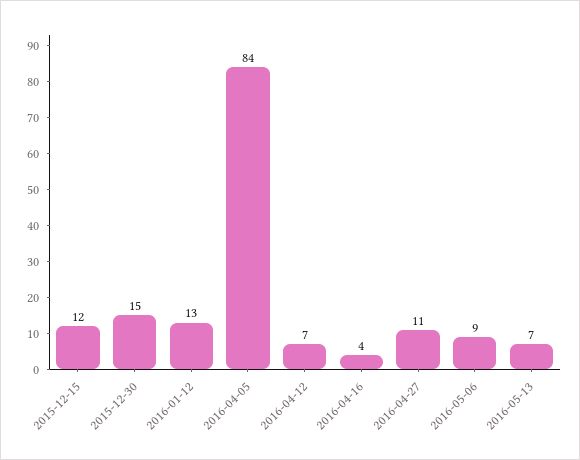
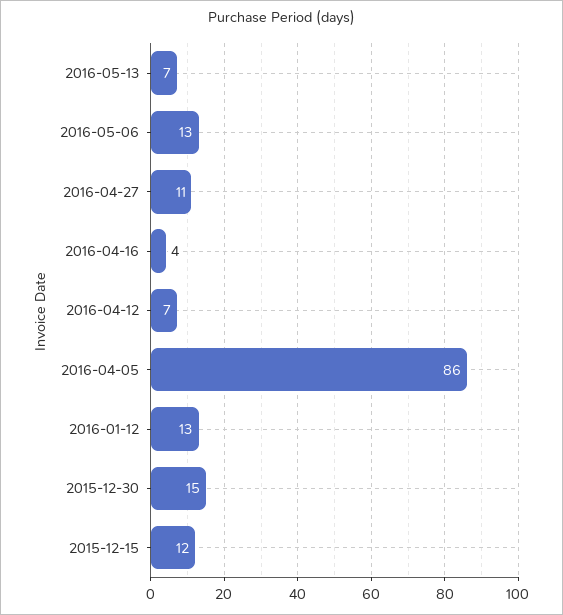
  {
    "2015-12-15": 12,
    "2015-12-30": 15,
    "2016-01-12": 13,
-   "2016-04-05": 84,
+   "2016-04-05": 86,
    "2016-04-12": 7,
    "2016-04-16": 4,
    "2016-04-27": 11,
-   "2016-05-06": 9,
+   "2016-05-06": 13,
    "2016-05-13": 7
  }

